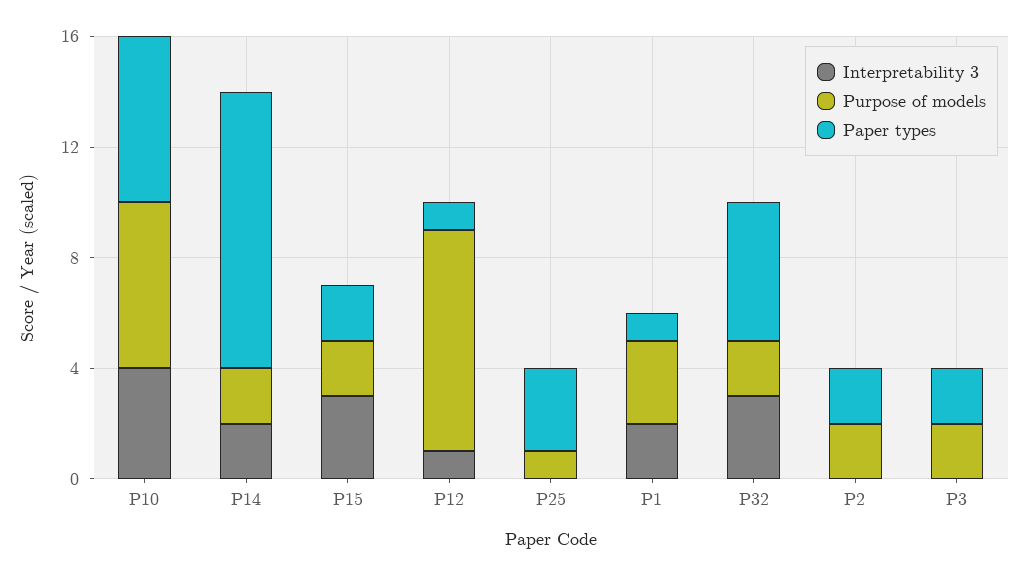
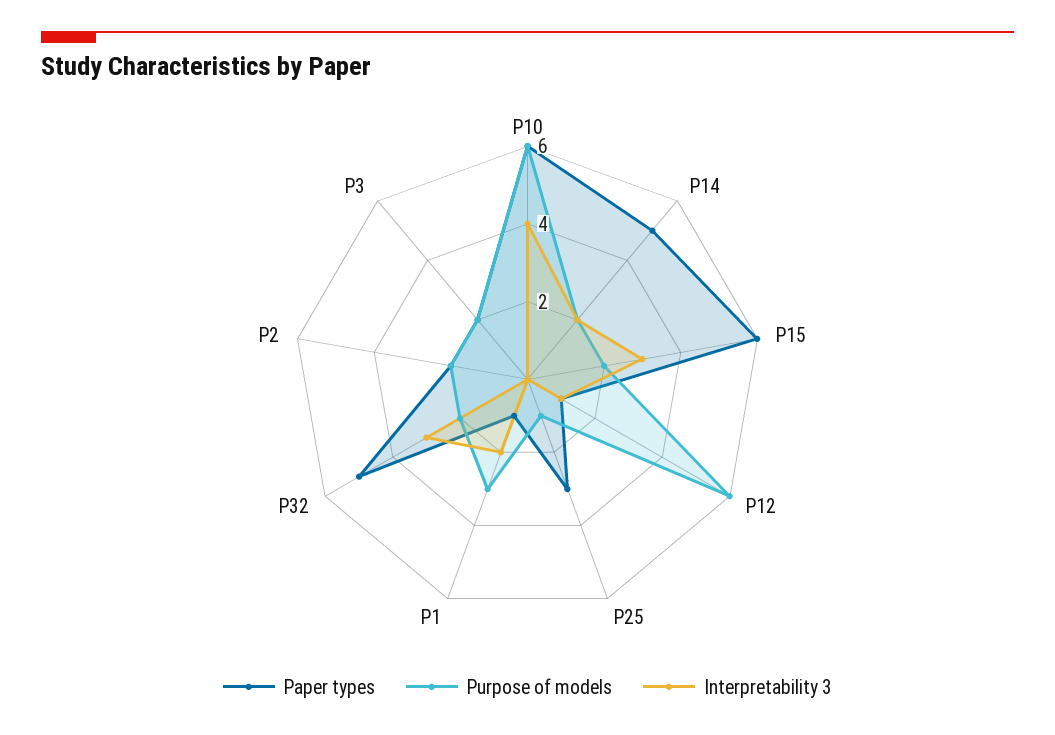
  {
    "Interpretability 3": {
      "P10": 4,
      "P14": 2,
      "P15": 3,
      "P12": 1,
      "P25": 0,
      "P1": 2,
      "P32": 3,
      "P2": 0,
      "P3": 0
    },
    "Purpose of models": {
      "P10": 6,
      "P14": 2,
      "P15": 2,
-     "P12": 8,
+     "P12": 6,
      "P25": 1,
      "P1": 3,
      "P32": 2,
      "P2": 2,
      "P3": 2
    },
    "Paper types": {
      "P10": 6,
-     "P14": 10,
+     "P14": 5,
-     "P15": 2,
+     "P15": 6,
      "P12": 1,
      "P25": 3,
      "P1": 1,
      "P32": 5,
      "P2": 2,
      "P3": 2
    }
  }

